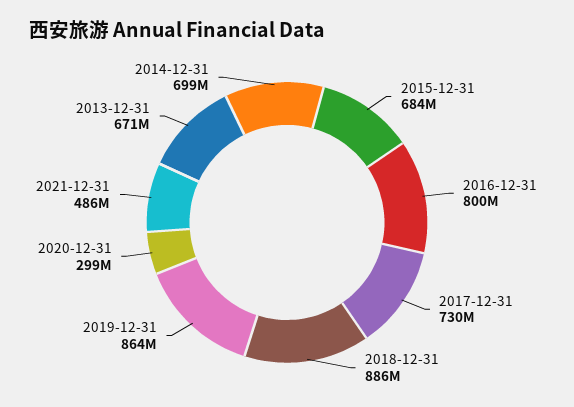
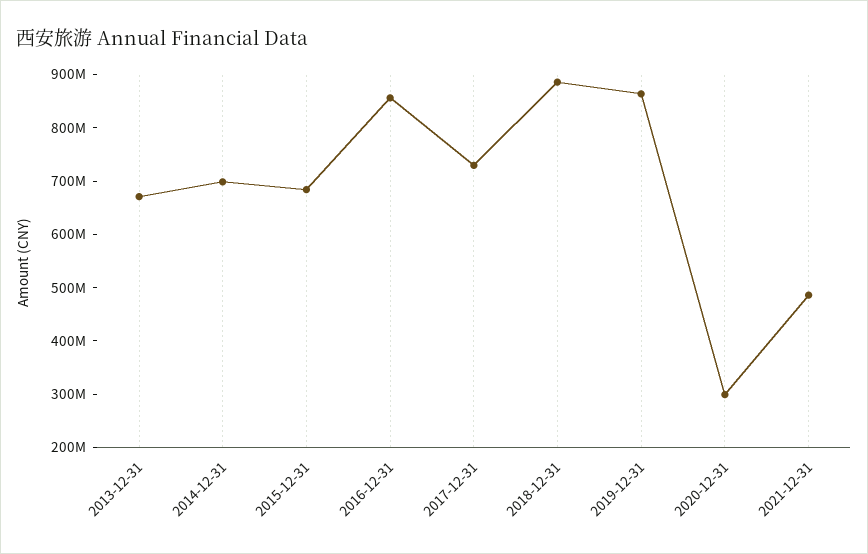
  {
    "2015-12-31": 684000000,
-   "2016-12-31": 800000000,
+   "2016-12-31": 860000000,
    "2017-12-31": 730000000,
    "2018-12-31": 886000000,
    "2019-12-31": 864000000,
    "2020-12-31": 299000000,
    "2021-12-31": 486000000,
    "2013-12-31": 671000000,
    "2014-12-31": 699000000
  }

